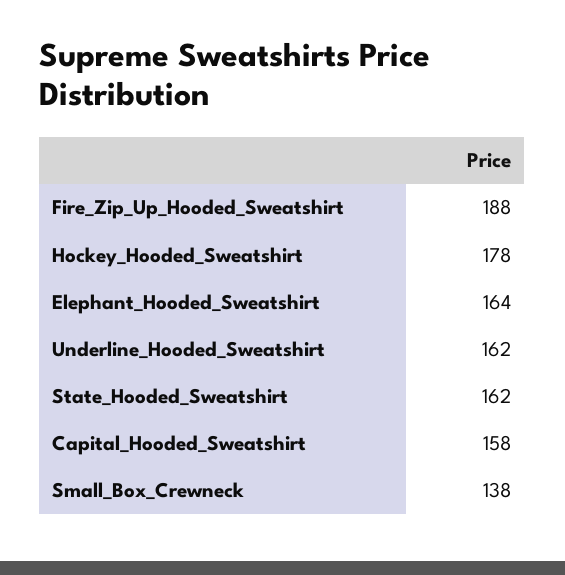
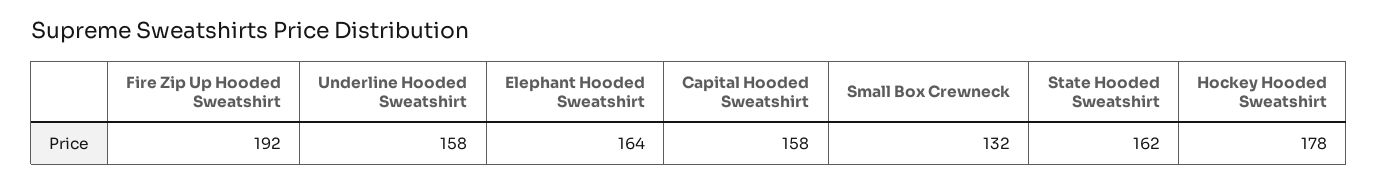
  {
-   "Fire_Zip_Up_Hooded_Sweatshirt": 188,
+   "Fire_Zip_Up_Hooded_Sweatshirt": 192,
    "Hockey_Hooded_Sweatshirt": 178,
    "Elephant_Hooded_Sweatshirt": 164,
-   "Underline_Hooded_Sweatshirt": 162,
+   "Underline_Hooded_Sweatshirt": 158,
    "State_Hooded_Sweatshirt": 162,
    "Capital_Hooded_Sweatshirt": 158,
-   "Small_Box_Crewneck": 138
+   "Small_Box_Crewneck": 132
  }

